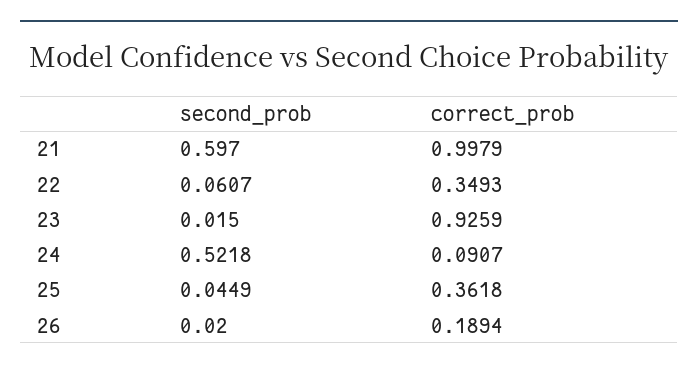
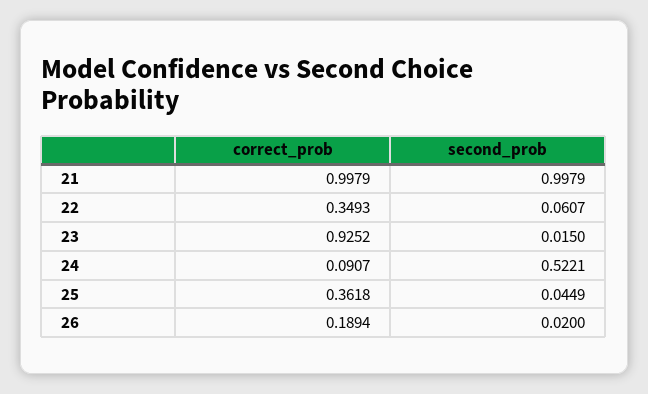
  {
    "second_prob": {
-     "21": 0.597,
+     "21": 0.9979,
      "22": 0.0607,
      "23": 0.015,
-     "24": 0.5218,
+     "24": 0.5221,
      "25": 0.0449,
      "26": 0.02
    },
    "correct_prob": {
      "21": 0.9979,
      "22": 0.3493,
-     "23": 0.9259,
+     "23": 0.9252,
      "24": 0.0907,
      "25": 0.3618,
      "26": 0.1894
    }
  }

